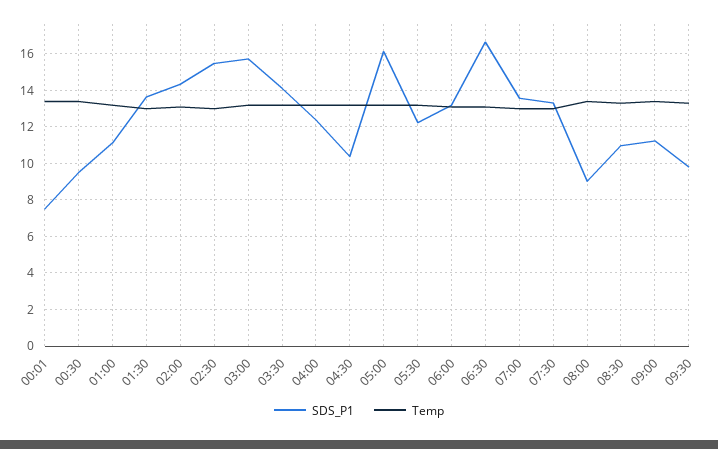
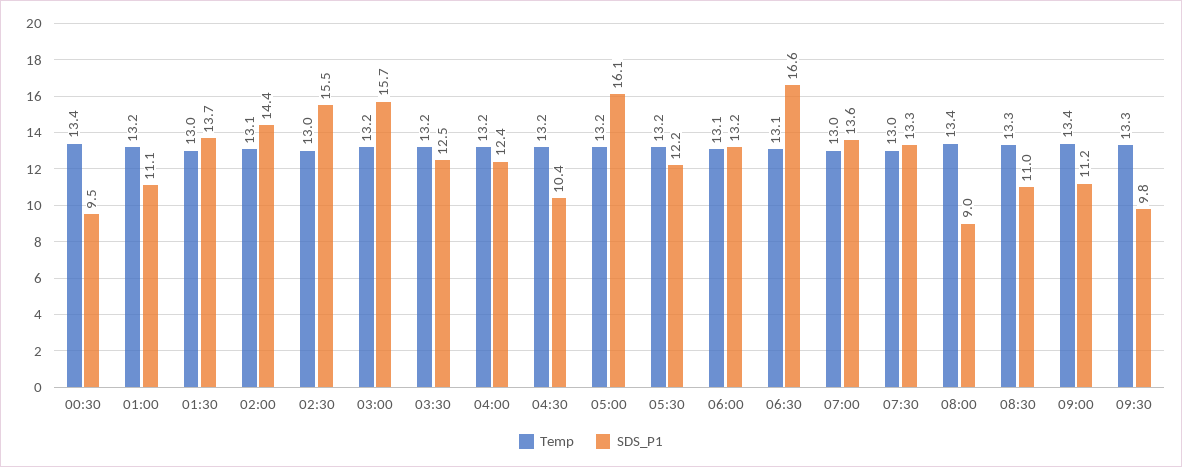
  {
    "SDS_P1": {
-     "00:01": 7.5,
      "00:30": 9.5,
      "01:00": 11.1,
      "01:30": 13.7,
      "02:00": 14.4,
      "02:30": 15.5,
      "03:00": 15.7,
-     "03:30": 14,
+     "03:30": 12.5,
      "04:00": 12.4,
      "04:30": 10.4,
      "05:00": 16.1,
      "05:30": 12.2,
      "06:00": 13.2,
      "06:30": 16.6,
      "07:00": 13.6,
      "07:30": 13.3,
      "08:00": 9,
      "08:30": 11,
      "09:00": 11.2,
      "09:30": 9.8
    },
    "Temp": {
-     "00:01": 13.5,
      "00:30": 13.4,
      "01:00": 13.2,
      "01:30": 13,
      "02:00": 13.1,
      "02:30": 13,
      "03:00": 13.2,
      "03:30": 13.2,
      "04:00": 13.2,
      "04:30": 13.2,
      "05:00": 13.2,
      "05:30": 13.2,
      "06:00": 13.1,
      "06:30": 13.1,
      "07:00": 13,
      "07:30": 13,
      "08:00": 13.4,
      "08:30": 13.3,
      "09:00": 13.4,
      "09:30": 13.3
    }
  }

